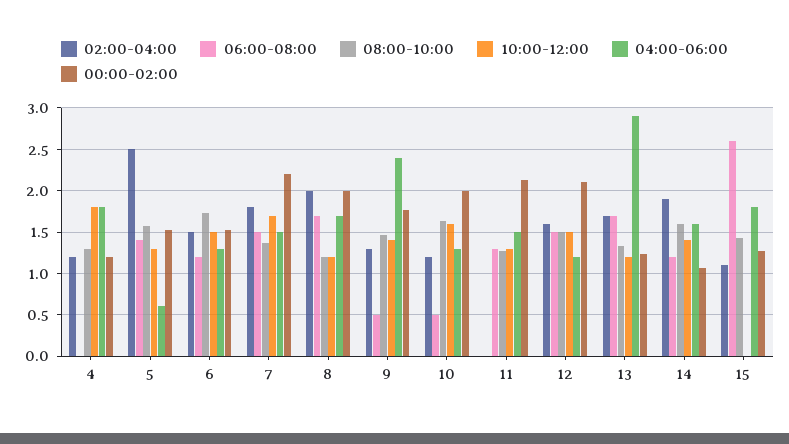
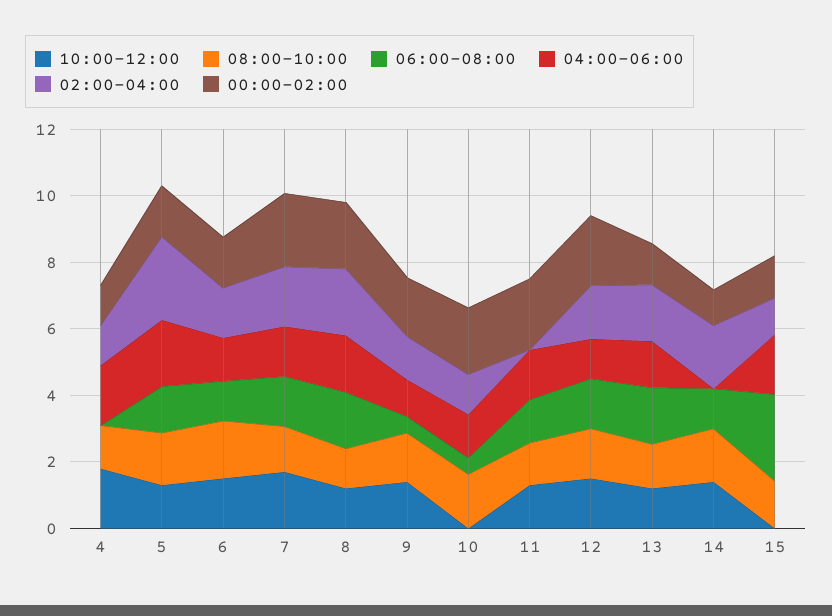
  {
    "02:00-04:00": {
      "4": 1.2,
      "5": 2.5,
      "6": 1.5,
      "7": 1.8,
      "8": 2,
      "9": 1.3,
      "10": 1.2,
      "11": 0,
      "12": 1.6,
      "13": 1.7,
      "14": 1.9,
      "15": 1.1
    },
    "06:00-08:00": {
      "4": 0,
      "5": 1.4,
      "6": 1.2,
      "7": 1.5,
      "8": 1.7,
      "9": 0.5,
      "10": 0.5,
      "11": 1.3,
      "12": 1.5,
      "13": 1.7,
      "14": 1.2,
      "15": 2.6
    },
    "08:00-10:00": {
      "4": 1.3,
      "5": 1.6,
      "6": 1.7,
      "7": 1.4,
      "8": 1.2,
      "9": 1.5,
      "10": 1.6,
      "11": 1.3,
      "12": 1.5,
      "13": 1.3,
      "14": 1.6,
      "15": 1.4
    },
    "10:00-12:00": {
      "4": 1.8,
      "5": 1.3,
      "6": 1.5,
      "7": 1.7,
      "8": 1.2,
      "9": 1.4,
-     "10": 1.6,
+     "10": 0,
      "11": 1.3,
      "12": 1.5,
      "13": 1.2,
      "14": 1.4,
      "15": 0
    },
    "04:00-06:00": {
      "4": 1.8,
-     "5": 0.6,
+     "5": 2,
      "6": 1.3,
      "7": 1.5,
      "8": 1.7,
-     "9": 2.4,
+     "9": 1,
      "10": 1.3,
      "11": 1.5,
      "12": 1.2,
-     "13": 2.9,
+     "13": 1.5,
-     "14": 1.6,
+     "14": 0,
      "15": 1.8
    },
    "00:00-02:00": {
      "4": 1.2,
      "5": 1.5,
      "6": 1.5,
      "7": 2.2,
      "8": 2,
      "9": 1.8,
      "10": 2,
      "11": 2.1,
      "12": 2.1,
      "13": 1.2,
      "14": 1.1,
      "15": 1.3
    }
  }

